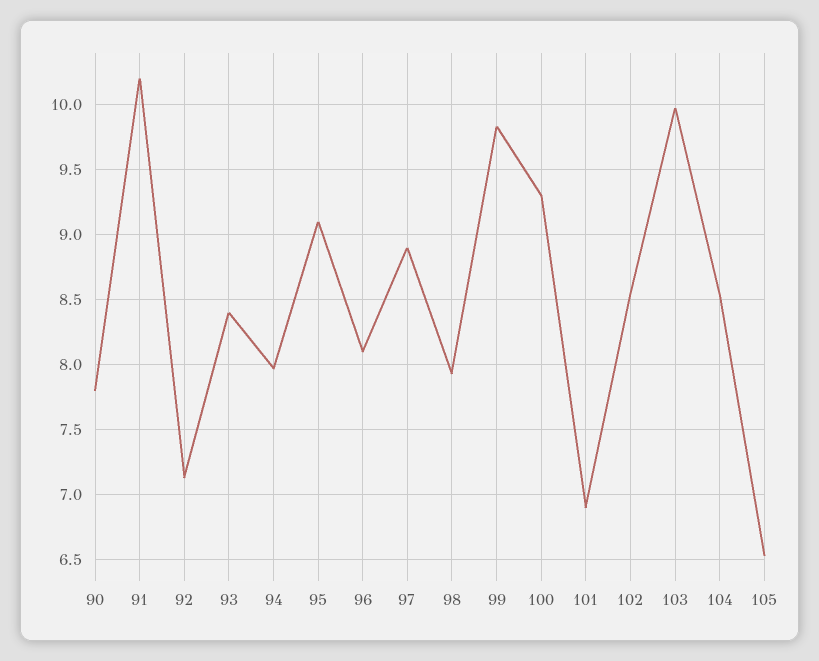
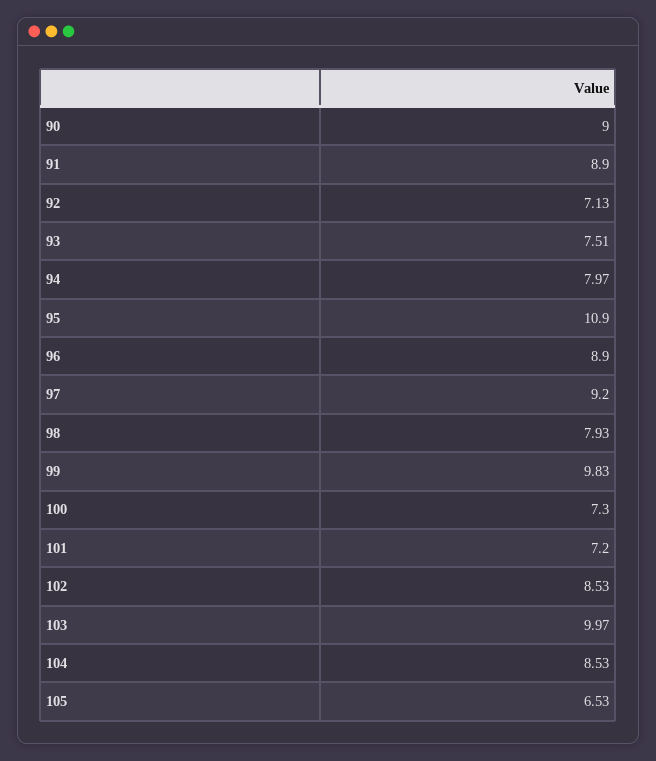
  {
-   "90": 7.8,
+   "90": 9,
-   "91": 10.2,
+   "91": 8.9,
    "92": 7.13,
-   "93": 8.4,
+   "93": 7.51,
    "94": 7.97,
-   "95": 9.1,
+   "95": 10.9,
-   "96": 8.1,
+   "96": 8.9,
-   "97": 8.9,
+   "97": 9.2,
    "98": 7.93,
    "99": 9.83,
-   "100": 9.3,
+   "100": 7.3,
-   "101": 6.9,
+   "101": 7.2,
    "102": 8.53,
    "103": 9.97,
    "104": 8.53,
    "105": 6.53
  }

